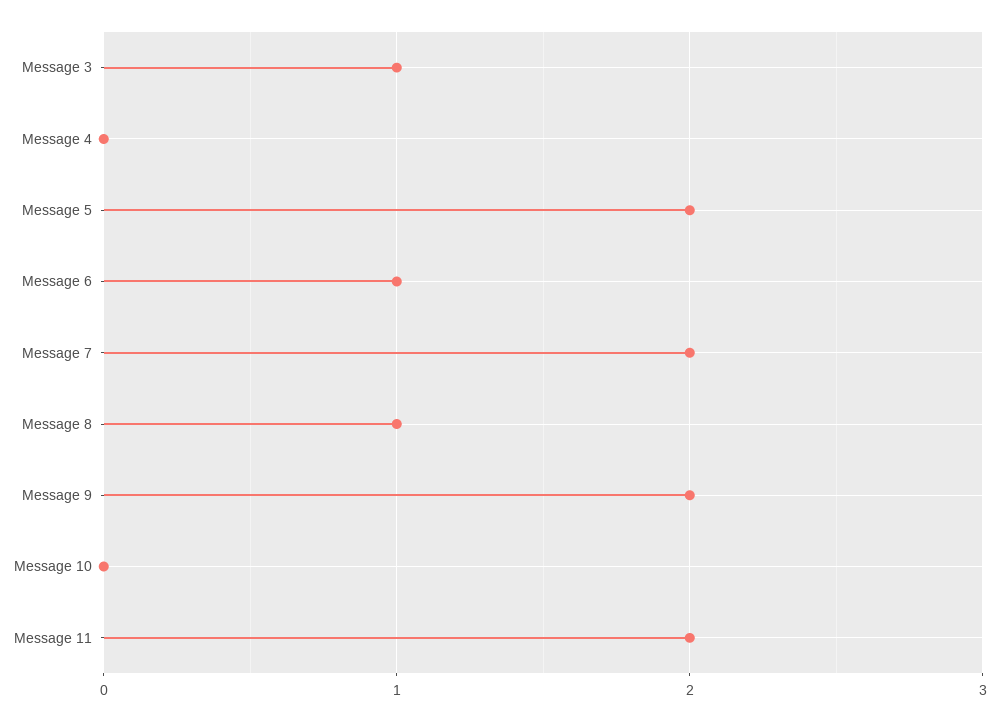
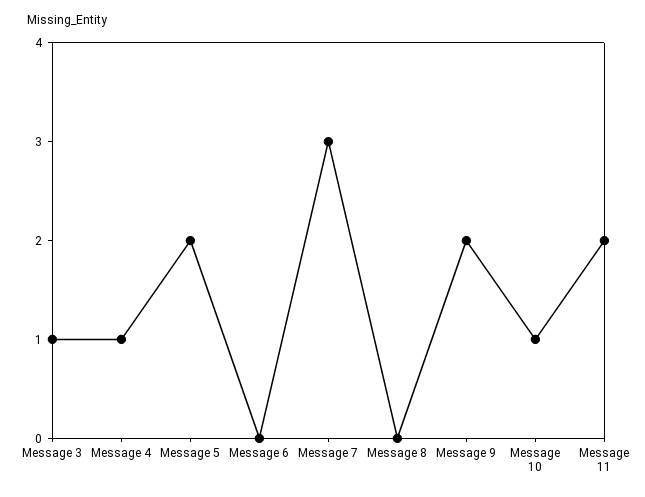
  {
    "Message 3": 1,
-   "Message 4": 0,
+   "Message 4": 1,
    "Message 5": 2,
-   "Message 6": 1,
+   "Message 6": 0,
-   "Message 7": 2,
+   "Message 7": 3,
-   "Message 8": 1,
+   "Message 8": 0,
    "Message 9": 2,
-   "Message 10": 0,
+   "Message 10": 1,
    "Message 11": 2
  }

